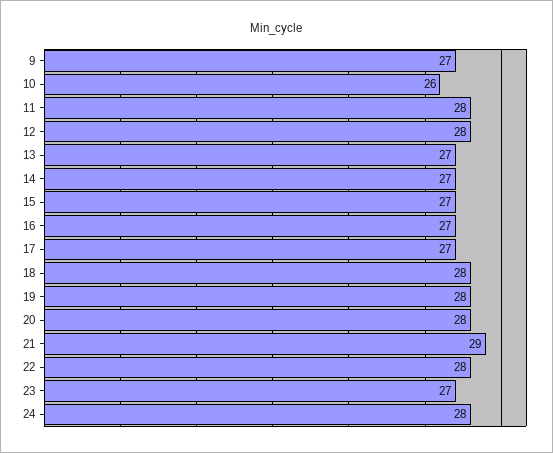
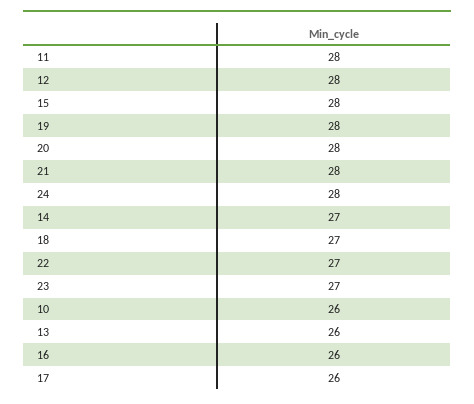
  {
-   "9": 27,
    "10": 26,
    "11": 28,
    "12": 28,
-   "13": 27,
+   "13": 26,
    "14": 27,
-   "15": 27,
+   "15": 28,
-   "16": 27,
+   "16": 26,
-   "17": 27,
+   "17": 26,
-   "18": 28,
+   "18": 27,
    "19": 28,
    "20": 28,
-   "21": 29,
+   "21": 28,
-   "22": 28,
+   "22": 27,
    "23": 27,
    "24": 28
  }

